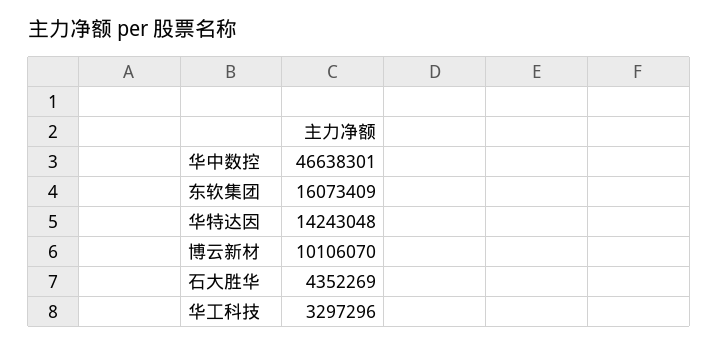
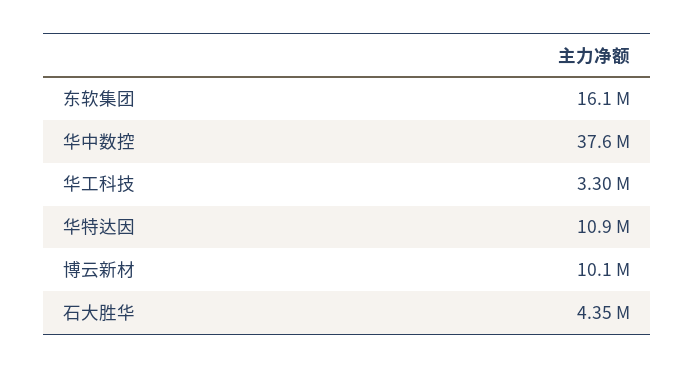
  {
-   "华中数控": 46638301,
+   "华中数控": 37600000,
    "东软集团": 16073409,
-   "华特达因": 14243048,
+   "华特达因": 10900000,
    "博云新材": 10106070,
    "石大胜华": 4352269,
    "华工科技": 3297296
  }

